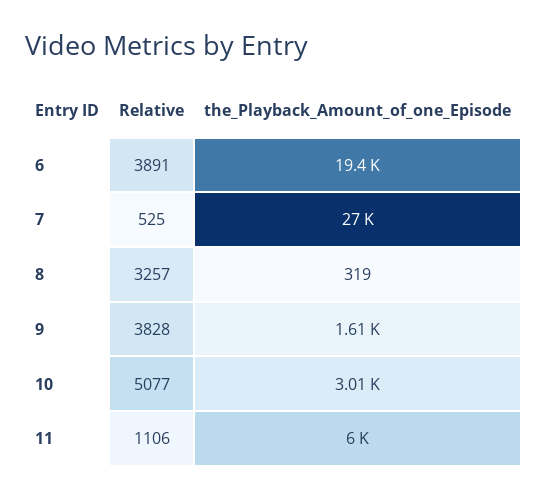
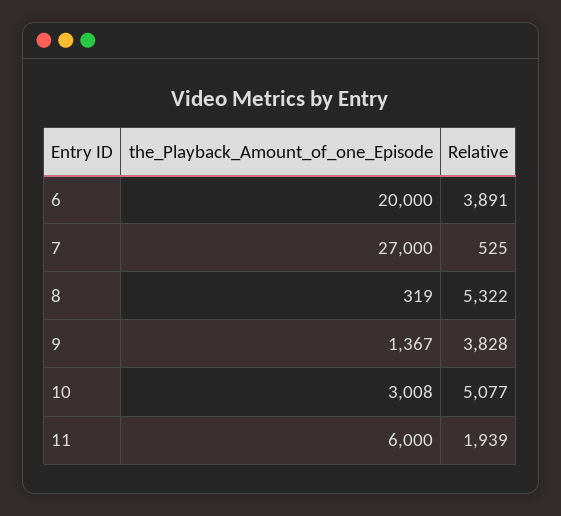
  {
    "Relative": {
      "6": 3891,
      "7": 525,
-     "8": 3257,
+     "8": 5322,
      "9": 3828,
      "10": 5077,
-     "11": 1106
+     "11": 1939
    },
    "the_Playback_Amount_of_one_Episode": {
-     "6": 19400,
+     "6": 20000,
      "7": 27000,
      "8": 319,
-     "9": 1610,
+     "9": 1367,
      "10": 3008,
      "11": 6000
    }
  }

